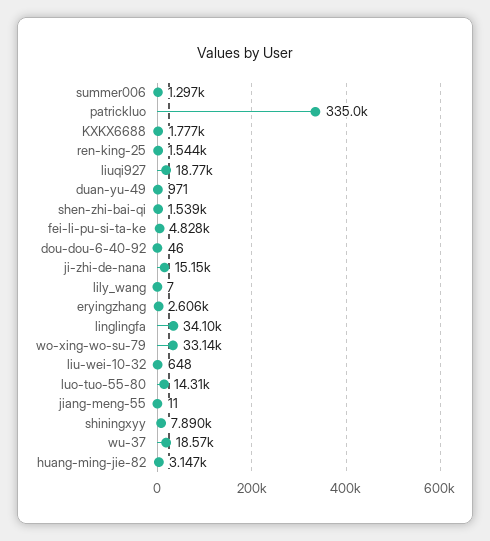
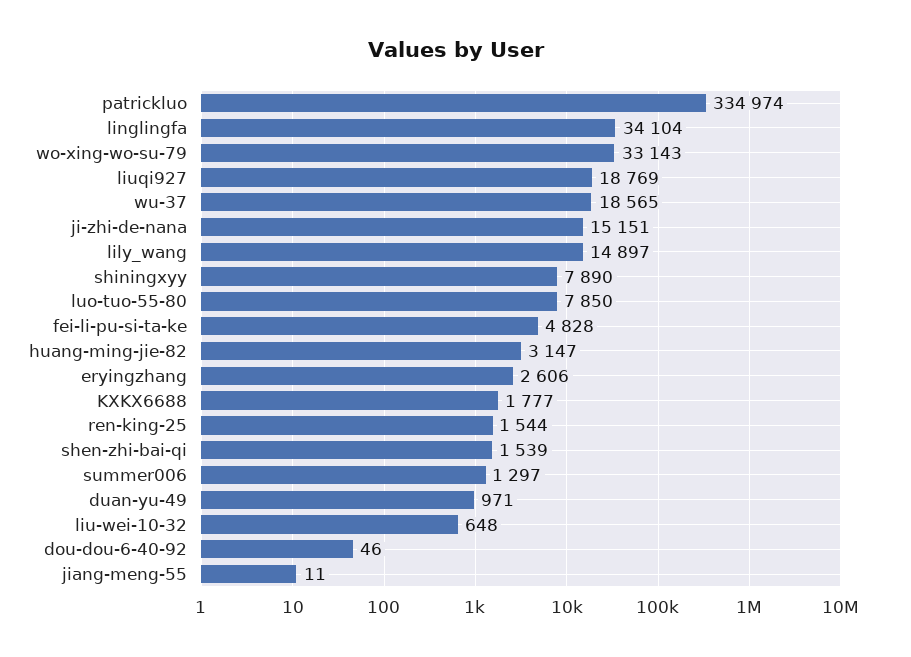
  {
    "summer006": 1297,
    "patrickluo": 334974,
    "KXKX6688": 1777,
    "ren-king-25": 1544,
    "liuqi927": 18769,
    "duan-yu-49": 971,
    "shen-zhi-bai-qi": 1539,
    "fei-li-pu-si-ta-ke": 4828,
    "dou-dou-6-40-92": 46,
    "ji-zhi-de-nana": 15151,
-   "lily_wang": 7,
+   "lily_wang": 14897,
    "eryingzhang": 2606,
    "linglingfa": 34104,
    "wo-xing-wo-su-79": 33143,
    "liu-wei-10-32": 648,
-   "luo-tuo-55-80": 14310,
+   "luo-tuo-55-80": 7850,
    "jiang-meng-55": 11,
    "shiningxyy": 7890,
    "wu-37": 18565,
    "huang-ming-jie-82": 3147
  }

